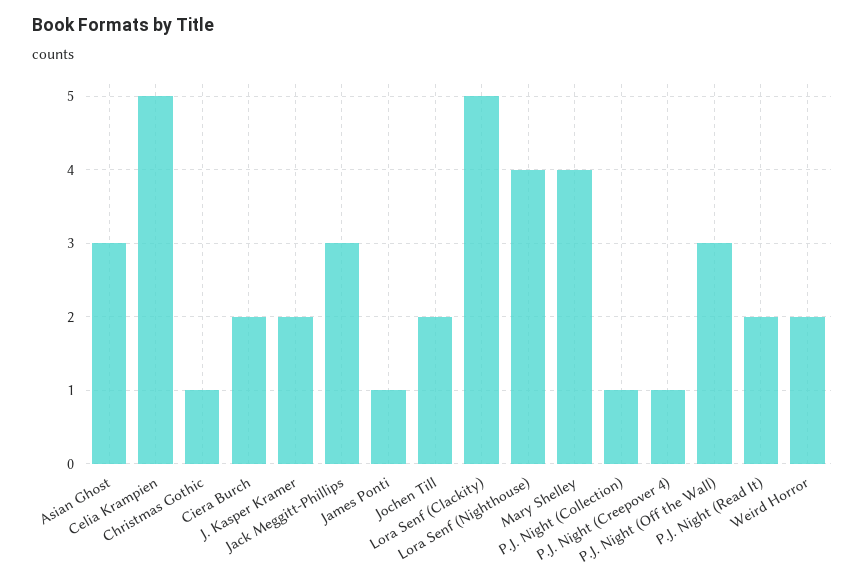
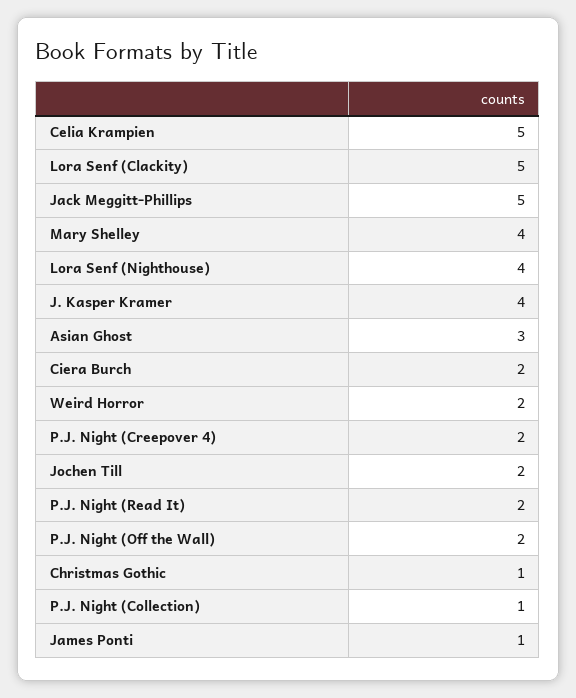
  {
    "Asian Ghost": 3,
    "Celia Krampien": 5,
    "Christmas Gothic": 1,
    "Ciera Burch": 2,
-   "J. Kasper Kramer": 2,
+   "J. Kasper Kramer": 4,
-   "Jack Meggitt-Phillips": 3,
+   "Jack Meggitt-Phillips": 5,
    "James Ponti": 1,
    "Jochen Till": 2,
    "Lora Senf (Clackity)": 5,
    "Lora Senf (Nighthouse)": 4,
    "Mary Shelley": 4,
    "P.J. Night (Collection)": 1,
-   "P.J. Night (Creepover 4)": 1,
+   "P.J. Night (Creepover 4)": 2,
-   "P.J. Night (Off the Wall)": 3,
+   "P.J. Night (Off the Wall)": 2,
    "P.J. Night (Read It)": 2,
    "Weird Horror": 2
  }

